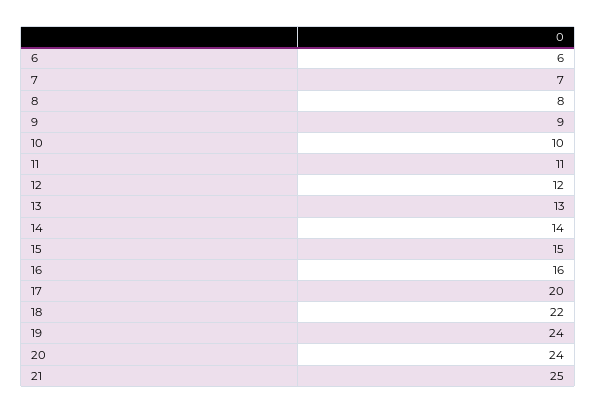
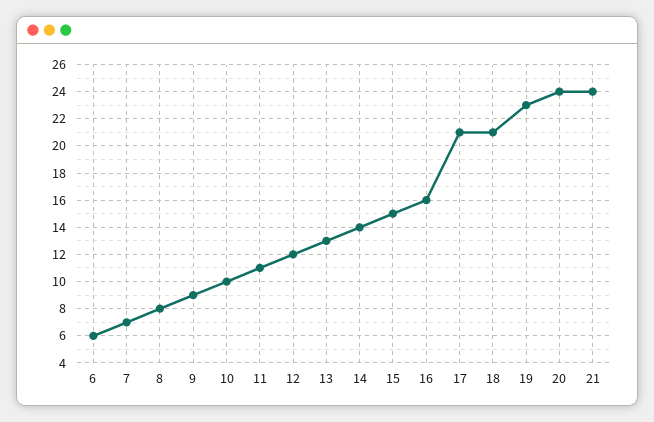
  {
    "6": 6,
    "7": 7,
    "8": 8,
    "9": 9,
    "10": 10,
    "11": 11,
    "12": 12,
    "13": 13,
    "14": 14,
    "15": 15,
    "16": 16,
-   "17": 20,
+   "17": 21,
-   "18": 22,
+   "18": 21,
-   "19": 24,
+   "19": 23,
    "20": 24,
-   "21": 25
+   "21": 24
  }

